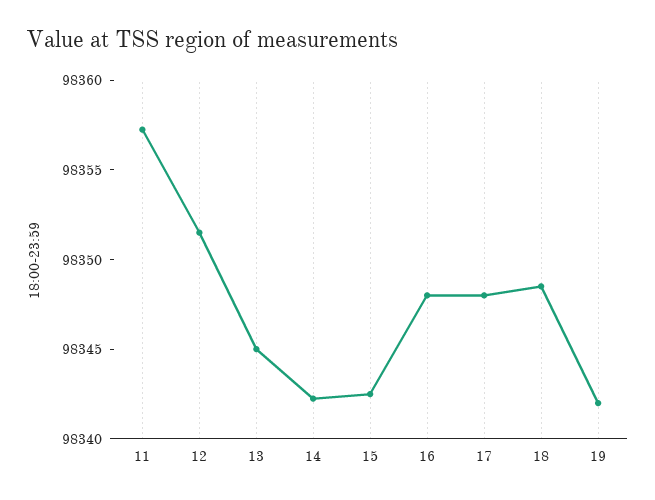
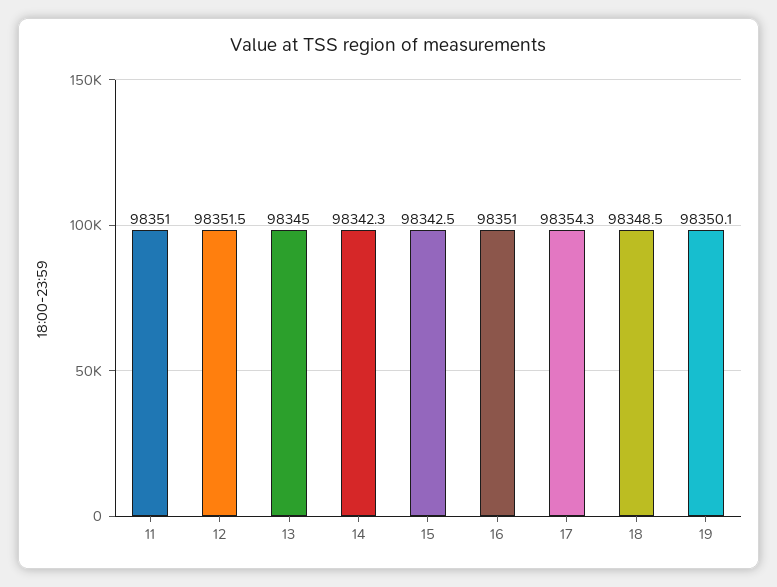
  {
-   "11": 98357,
+   "11": 98351,
    "12": 98351.5,
    "13": 98345,
    "14": 98342.3,
    "15": 98342.5,
-   "16": 98348,
+   "16": 98351,
-   "17": 98348,
+   "17": 98354.3,
    "18": 98348.5,
-   "19": 98342
+   "19": 98350.1
  }

